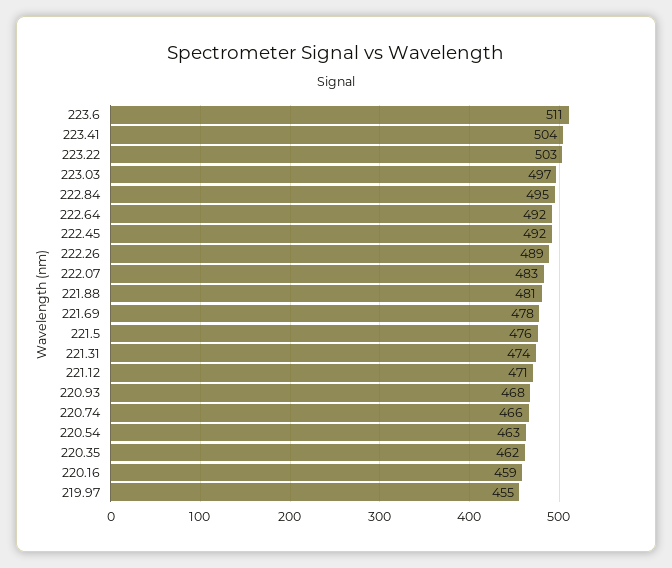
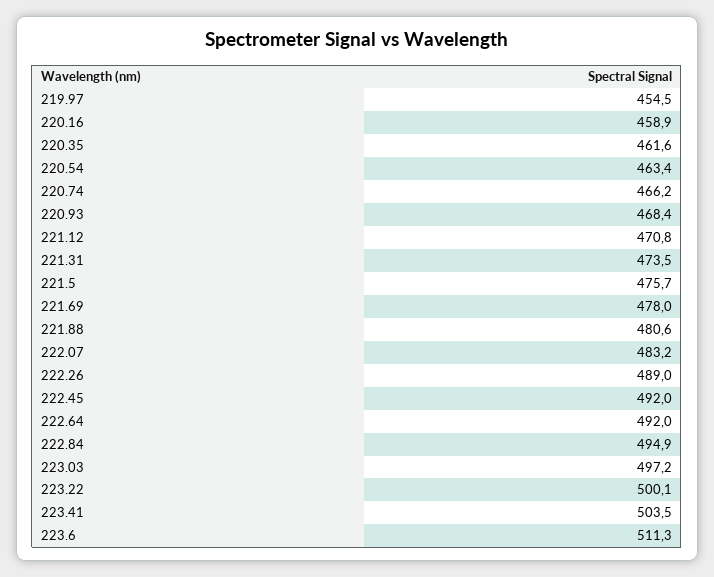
  {
    "223.6": 511.3,
    "223.41": 503.5,
-   "223.22": 503,
+   "223.22": 500.1,
    "223.03": 497.2,
    "222.84": 494.9,
    "222.64": 492,
    "222.45": 492,
    "222.26": 489,
    "222.07": 483.2,
    "221.88": 480.6,
    "221.69": 478,
    "221.5": 475.7,
    "221.31": 473.5,
    "221.12": 470.8,
    "220.93": 468.4,
    "220.74": 466.2,
    "220.54": 463.4,
    "220.35": 461.6,
    "220.16": 458.9,
    "219.97": 454.5
  }

